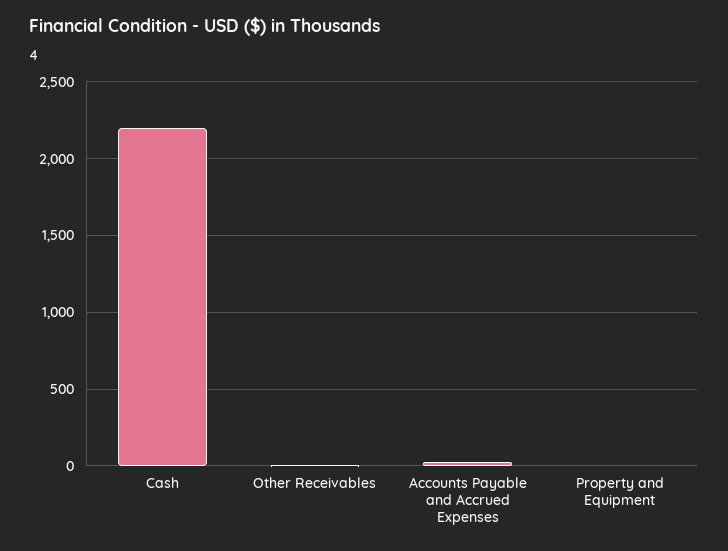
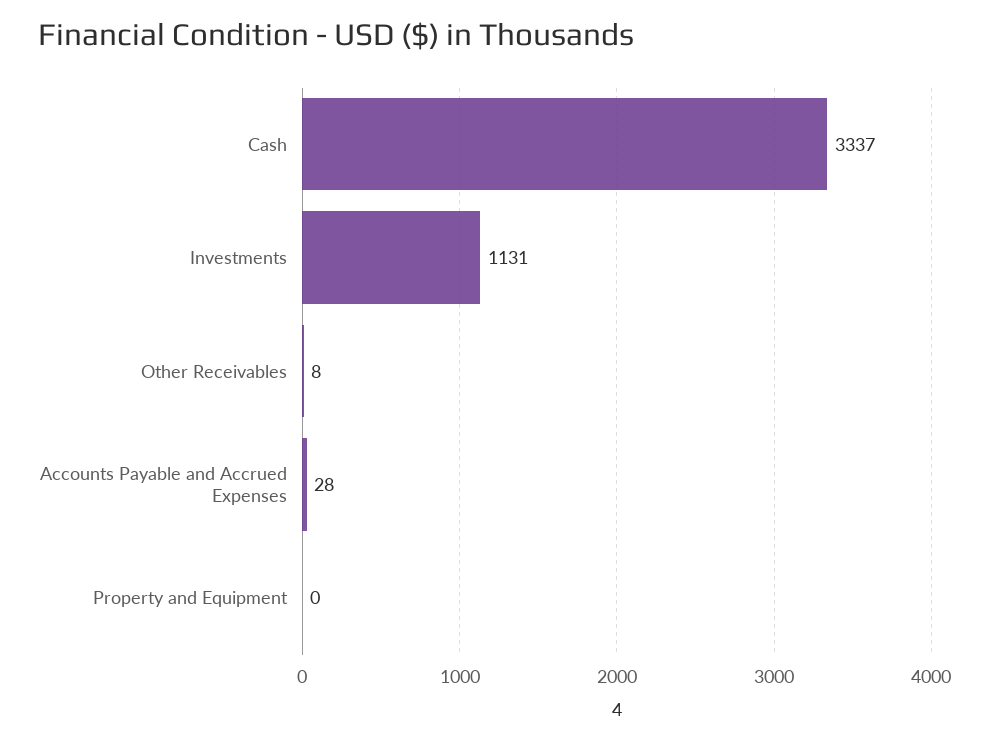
  {
-   "Cash": 2200,
+   "Cash": 3337,
    "Other Receivables": 8,
    "Accounts Payable and Accrued Expenses": 28,
-   "Property and Equipment": 0
+   "Property and Equipment": 0,
+   "Investments": 1131
  }

